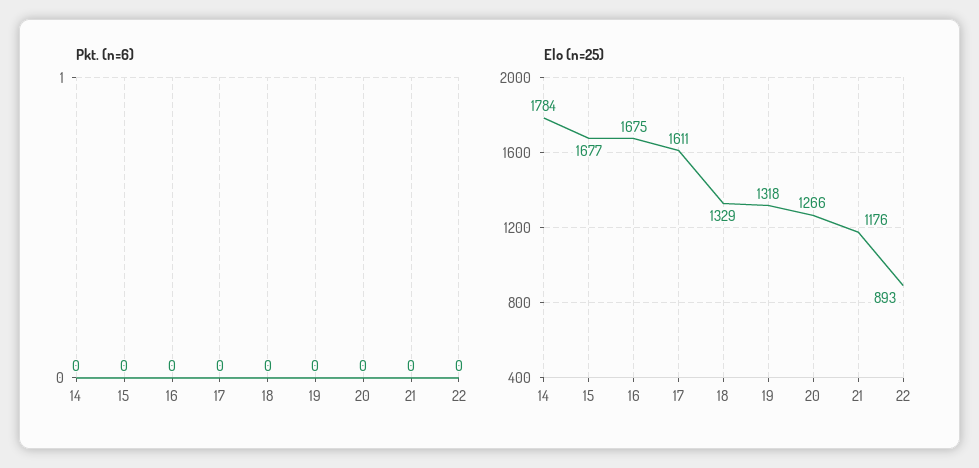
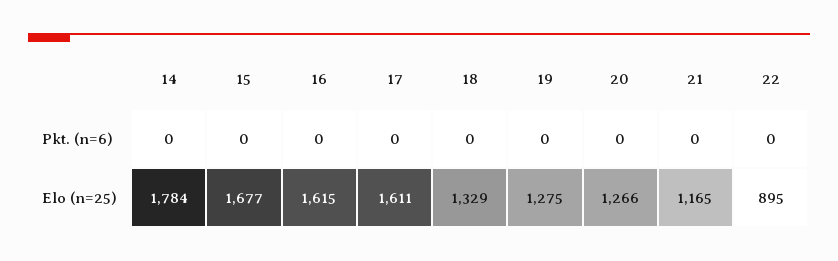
  {
    "Pkt. (n=6)": {
      "14": 0,
      "15": 0,
      "16": 0,
      "17": 0,
      "18": 0,
      "19": 0,
      "20": 0,
      "21": 0,
      "22": 0
    },
    "Elo (n=25)": {
      "14": 1784,
      "15": 1677,
-     "16": 1675,
+     "16": 1615,
      "17": 1611,
      "18": 1329,
-     "19": 1318,
+     "19": 1275,
      "20": 1266,
-     "21": 1176,
+     "21": 1165,
-     "22": 893
+     "22": 895
    }
  }

